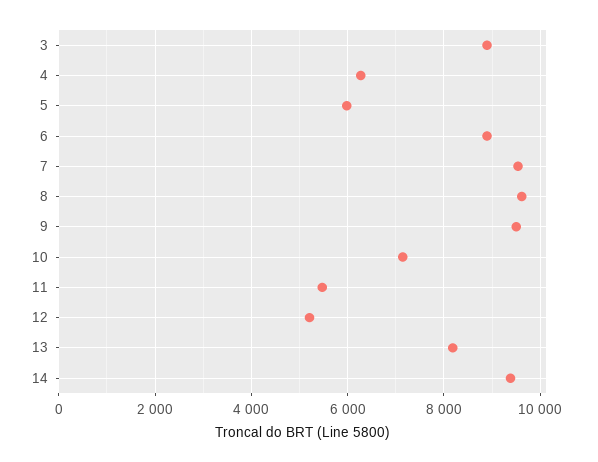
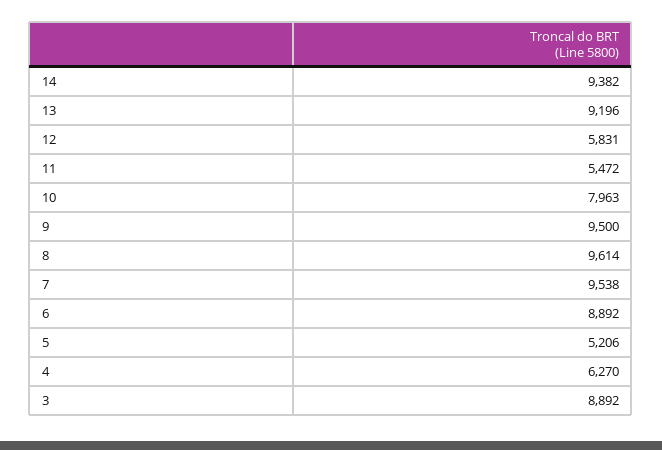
  {
    "3": 8892,
    "4": 6270,
-   "5": 6000,
+   "5": 5206,
    "6": 8892,
    "7": 9538,
    "8": 9614,
    "9": 9500,
-   "10": 7200,
+   "10": 7963,
    "11": 5472,
-   "12": 5200,
+   "12": 5831,
-   "13": 8200,
+   "13": 9196,
    "14": 9382
  }

